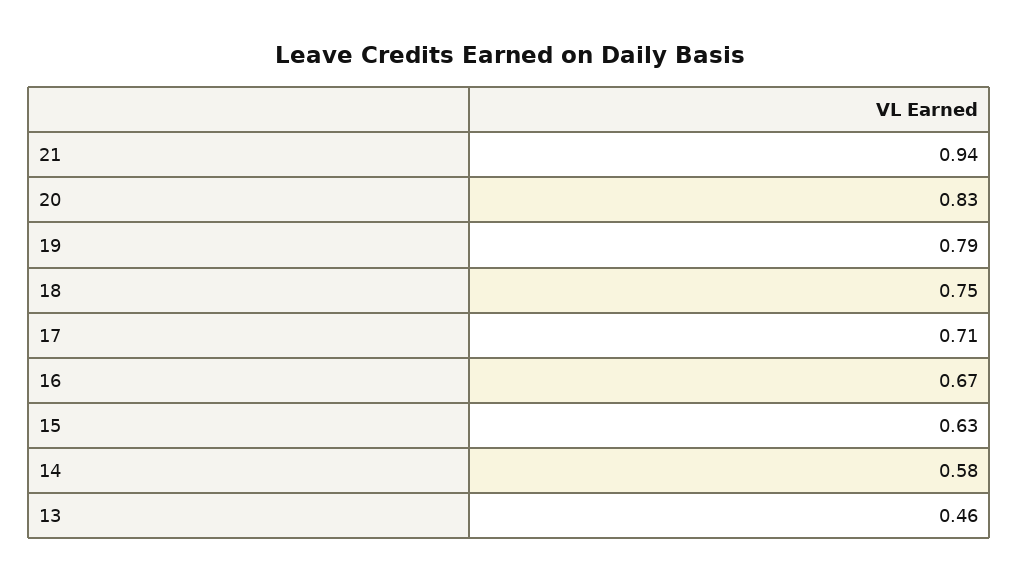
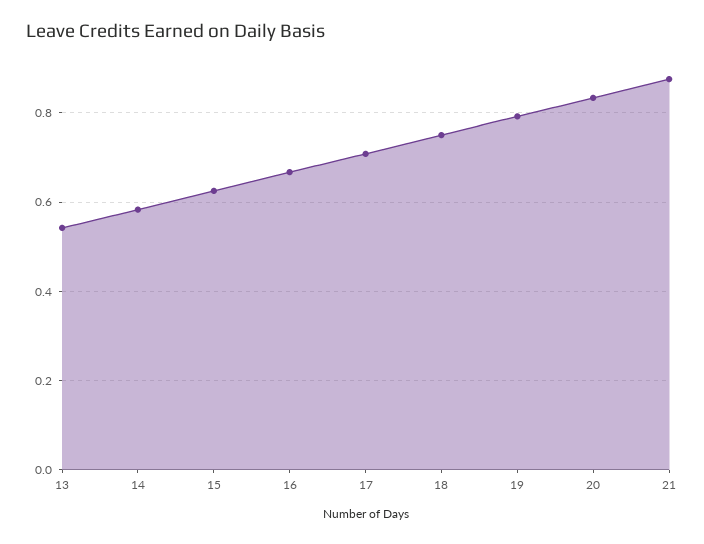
  {
-   "21": 0.94,
+   "21": 0.88,
    "20": 0.83,
    "19": 0.79,
    "18": 0.75,
    "17": 0.71,
    "16": 0.67,
    "15": 0.63,
    "14": 0.58,
-   "13": 0.46
+   "13": 0.54
  }

